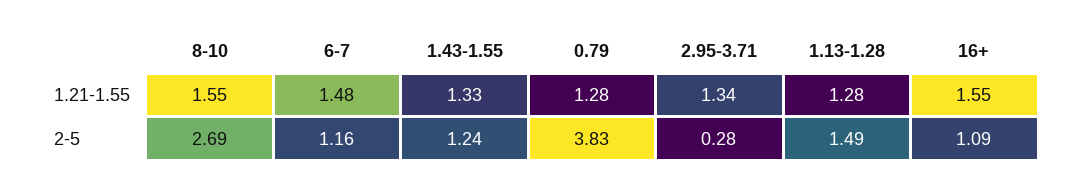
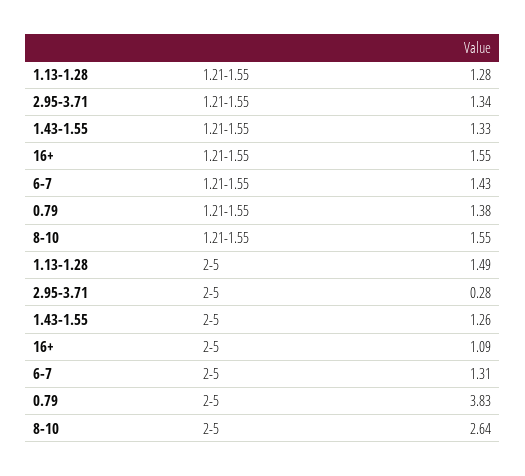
  {
    "8-10": {
      "1.21-1.55": 1.55,
-     "2-5": 2.69
+     "2-5": 2.64
    },
    "6-7": {
-     "1.21-1.55": 1.48,
+     "1.21-1.55": 1.43,
-     "2-5": 1.16
+     "2-5": 1.31
    },
    "1.43-1.55": {
      "1.21-1.55": 1.33,
-     "2-5": 1.24
+     "2-5": 1.26
    },
    "0.79": {
-     "1.21-1.55": 1.28,
+     "1.21-1.55": 1.38,
      "2-5": 3.83
    },
    "2.95-3.71": {
      "1.21-1.55": 1.34,
      "2-5": 0.28
    },
    "1.13-1.28": {
      "1.21-1.55": 1.28,
      "2-5": 1.49
    },
    "16+": {
      "1.21-1.55": 1.55,
      "2-5": 1.09
    }
  }

